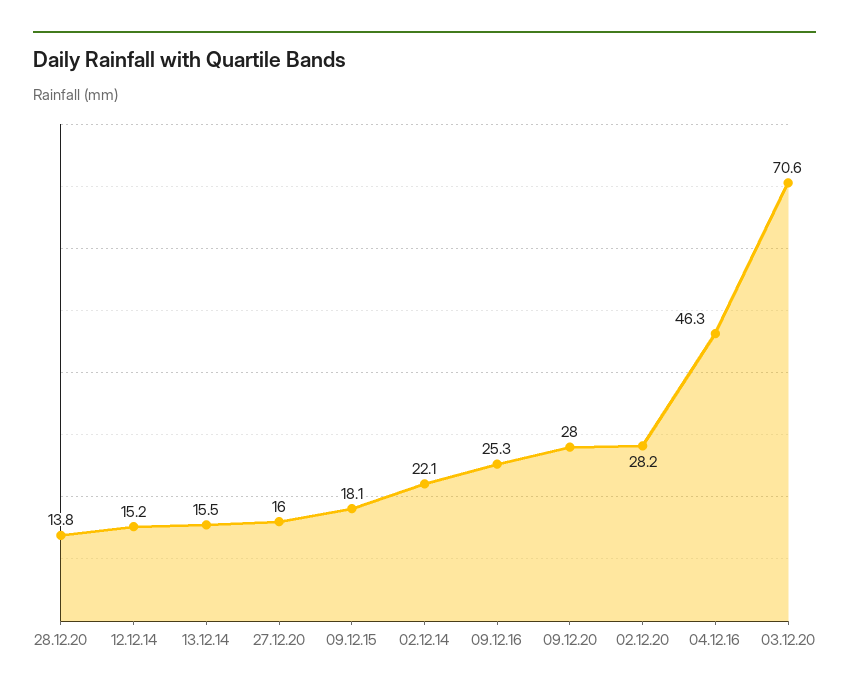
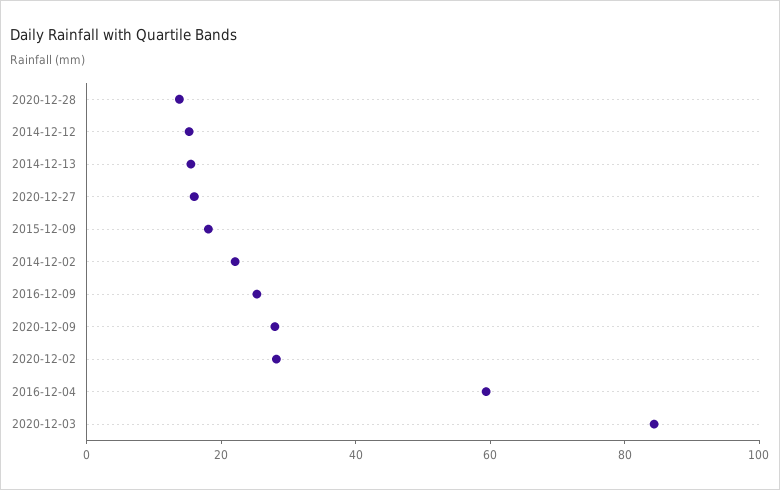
  {
    "28.12.20": 13.8,
    "12.12.14": 15.2,
    "13.12.14": 15.5,
    "27.12.20": 16,
    "09.12.15": 18.1,
    "02.12.14": 22.1,
    "09.12.16": 25.3,
    "09.12.20": 28,
    "02.12.20": 28.2,
-   "04.12.16": 46.3,
+   "04.12.16": 60,
-   "03.12.20": 70.6
+   "03.12.20": 85
  }

